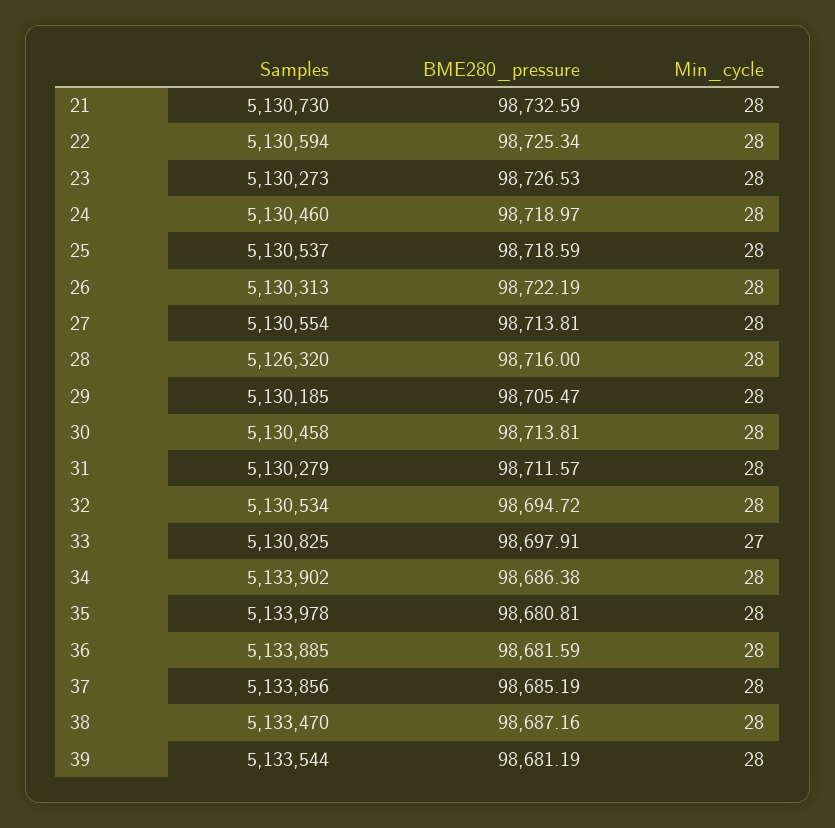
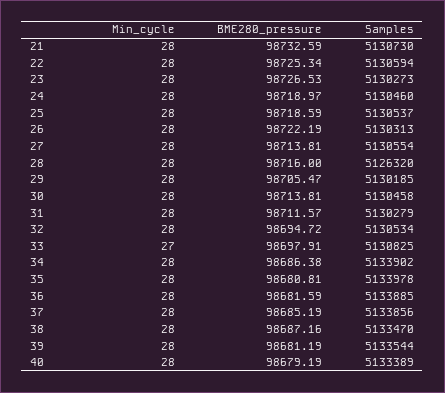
  {
    "Samples": {
      "21": 5130730,
      "22": 5130594,
      "23": 5130273,
      "24": 5130460,
      "25": 5130537,
      "26": 5130313,
      "27": 5130554,
      "28": 5126320,
      "29": 5130185,
      "30": 5130458,
      "31": 5130279,
      "32": 5130534,
      "33": 5130825,
      "34": 5133902,
      "35": 5133978,
      "36": 5133885,
      "37": 5133856,
      "38": 5133470,
-     "39": 5133544
+     "39": 5133544,
+     "40": 5133389
    },
    "BME280_pressure": {
      "21": 98732.59,
      "22": 98725.34,
      "23": 98726.53,
      "24": 98718.97,
      "25": 98718.59,
      "26": 98722.19,
      "27": 98713.81,
      "28": 98716,
      "29": 98705.47,
      "30": 98713.81,
      "31": 98711.57,
      "32": 98694.72,
      "33": 98697.91,
      "34": 98686.38,
      "35": 98680.81,
      "36": 98681.59,
      "37": 98685.19,
      "38": 98687.16,
-     "39": 98681.19
+     "39": 98681.19,
+     "40": 98679.19
    },
    "Min_cycle": {
      "21": 28,
      "22": 28,
      "23": 28,
      "24": 28,
      "25": 28,
      "26": 28,
      "27": 28,
      "28": 28,
      "29": 28,
      "30": 28,
      "31": 28,
      "32": 28,
      "33": 27,
      "34": 28,
      "35": 28,
      "36": 28,
      "37": 28,
      "38": 28,
-     "39": 28
+     "39": 28,
+     "40": 28
    }
  }

